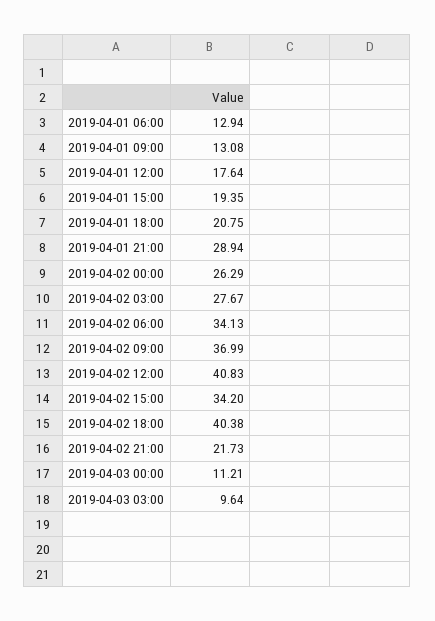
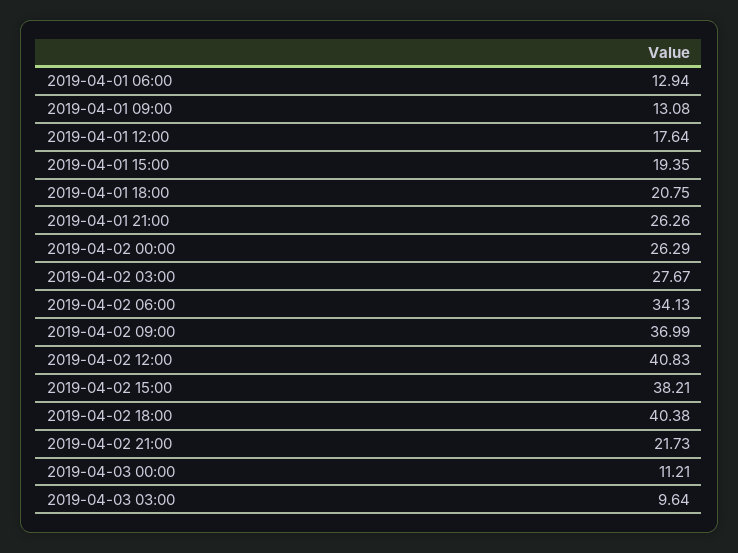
  {
    "2019-04-01 06:00": 12.94,
    "2019-04-01 09:00": 13.08,
    "2019-04-01 12:00": 17.64,
    "2019-04-01 15:00": 19.35,
    "2019-04-01 18:00": 20.75,
-   "2019-04-01 21:00": 28.94,
+   "2019-04-01 21:00": 26.26,
    "2019-04-02 00:00": 26.29,
    "2019-04-02 03:00": 27.67,
    "2019-04-02 06:00": 34.13,
    "2019-04-02 09:00": 36.99,
    "2019-04-02 12:00": 40.83,
-   "2019-04-02 15:00": 34.2,
+   "2019-04-02 15:00": 38.21,
    "2019-04-02 18:00": 40.38,
    "2019-04-02 21:00": 21.73,
    "2019-04-03 00:00": 11.21,
    "2019-04-03 03:00": 9.64
  }

